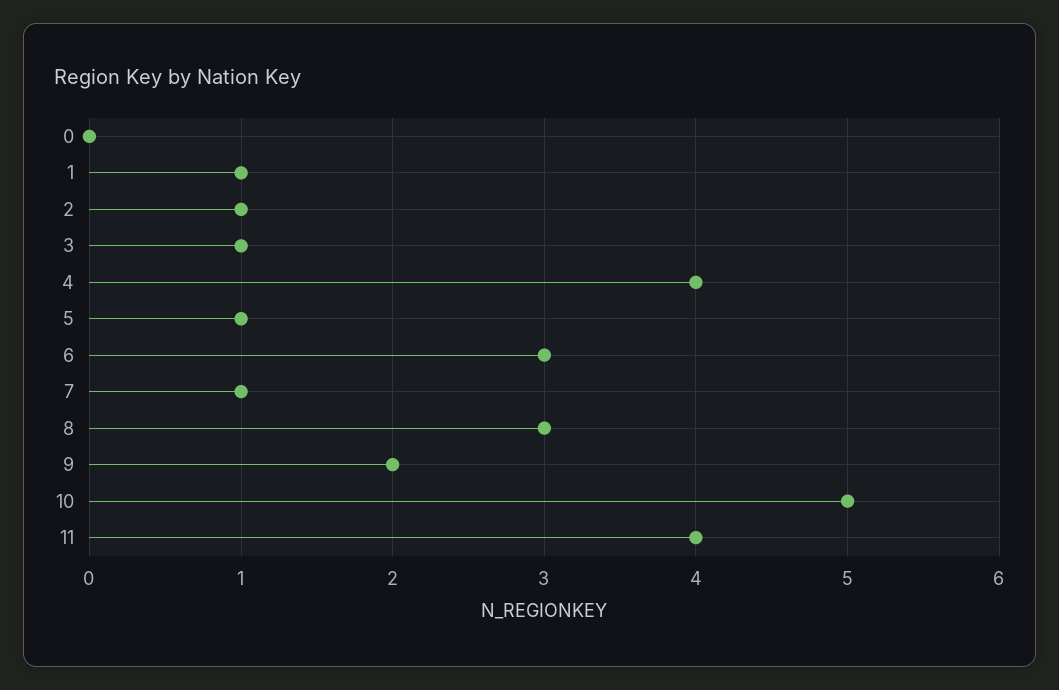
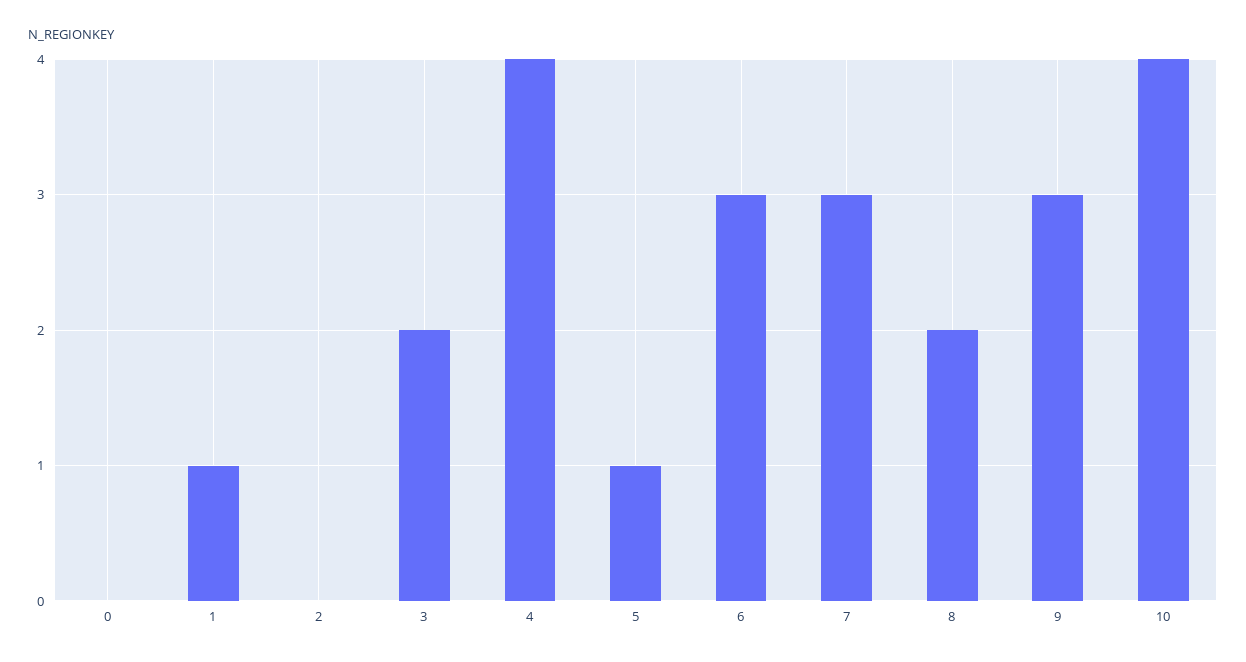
  {
    "0": 0,
    "1": 1,
-   "2": 1,
+   "2": 0,
-   "3": 1,
+   "3": 2,
    "4": 4,
    "5": 1,
    "6": 3,
-   "7": 1,
+   "7": 3,
-   "8": 3,
+   "8": 2,
-   "9": 2,
+   "9": 3,
-   "10": 5,
+   "10": 4
-   "11": 4
  }

